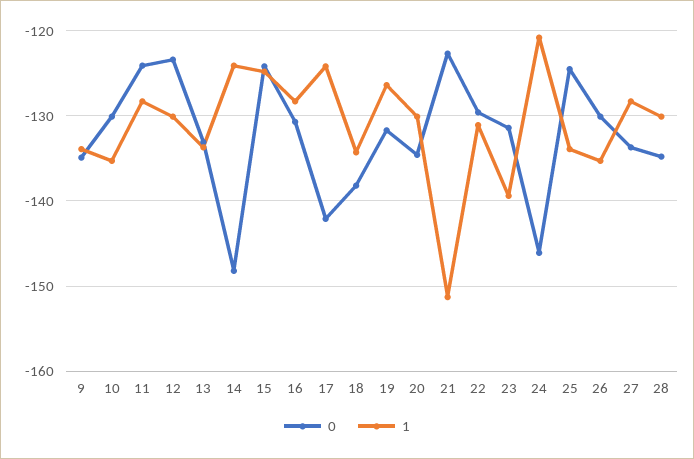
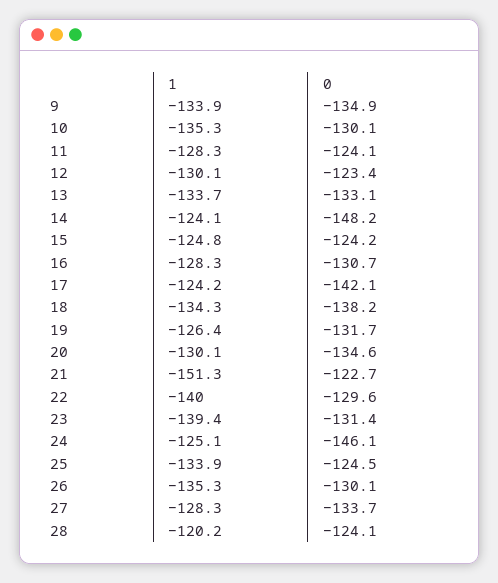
  {
    "0": {
      "9": -134.9,
      "10": -130.1,
      "11": -124.1,
      "12": -123.4,
      "13": -133.1,
      "14": -148.2,
      "15": -124.2,
      "16": -130.7,
      "17": -142.1,
      "18": -138.2,
      "19": -131.7,
      "20": -134.6,
      "21": -122.7,
      "22": -129.6,
      "23": -131.4,
      "24": -146.1,
      "25": -124.5,
      "26": -130.1,
      "27": -133.7,
-     "28": -135
+     "28": -124.1
    },
    "1": {
      "9": -133.9,
      "10": -135.3,
      "11": -128.3,
      "12": -130.1,
      "13": -133.7,
      "14": -124.1,
      "15": -124.8,
      "16": -128.3,
      "17": -124.2,
      "18": -134.3,
      "19": -126.4,
      "20": -130.1,
      "21": -151.3,
-     "22": -131,
+     "22": -140,
      "23": -139.4,
-     "24": -121,
+     "24": -125.1,
      "25": -133.9,
      "26": -135.3,
      "27": -128.3,
-     "28": -130
+     "28": -120.2
    }
  }

